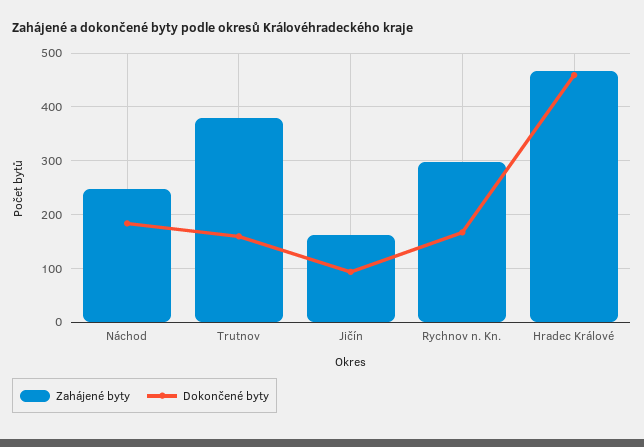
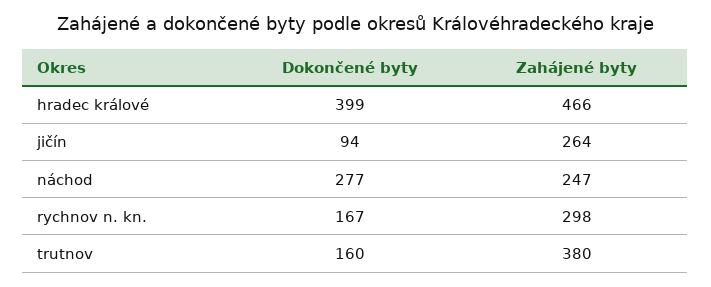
  {
    "Zahájené byty": {
      "Náchod": 247,
      "Trutnov": 380,
-     "Jičín": 160,
+     "Jičín": 264,
      "Rychnov n. Kn.": 298,
      "Hradec Králové": 466
    },
    "Dokončené byty": {
-     "Náchod": 180,
+     "Náchod": 277,
      "Trutnov": 160,
      "Jičín": 94,
      "Rychnov n. Kn.": 167,
-     "Hradec Králové": 460
+     "Hradec Králové": 399
    }
  }

